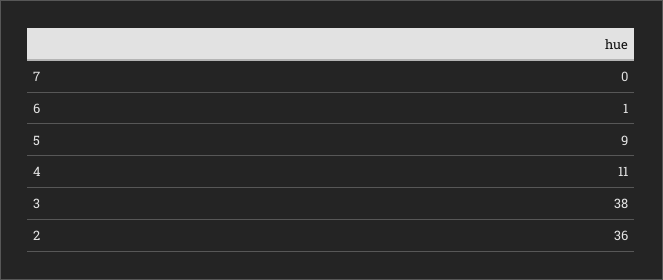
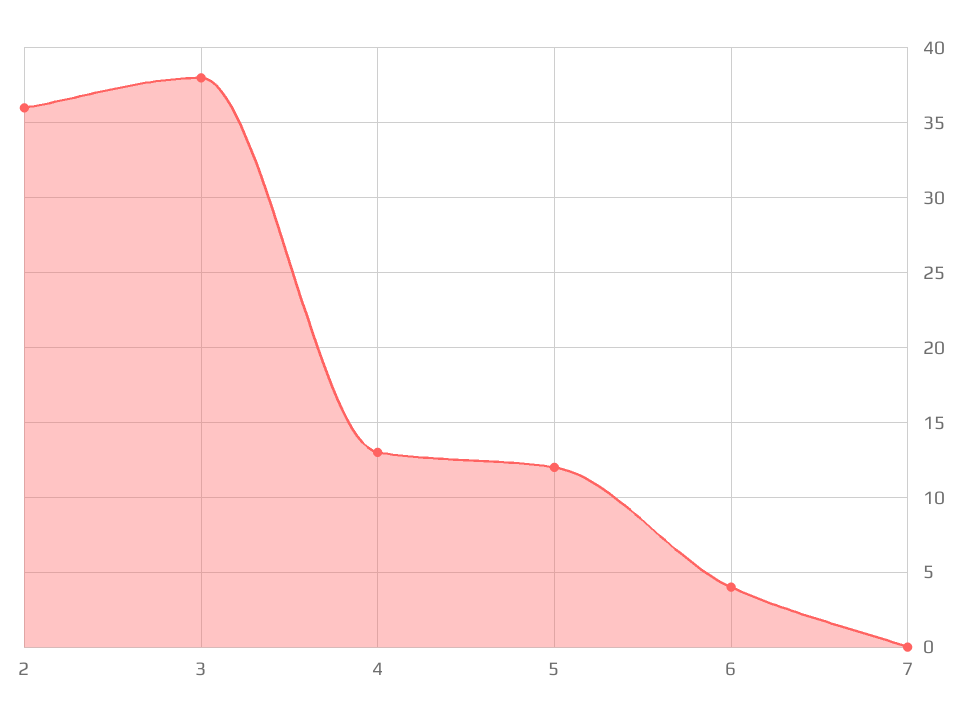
  {
    "7": 0,
-   "6": 1,
+   "6": 4,
-   "5": 9,
+   "5": 12,
-   "4": 11,
+   "4": 13,
    "3": 38,
    "2": 36
  }

